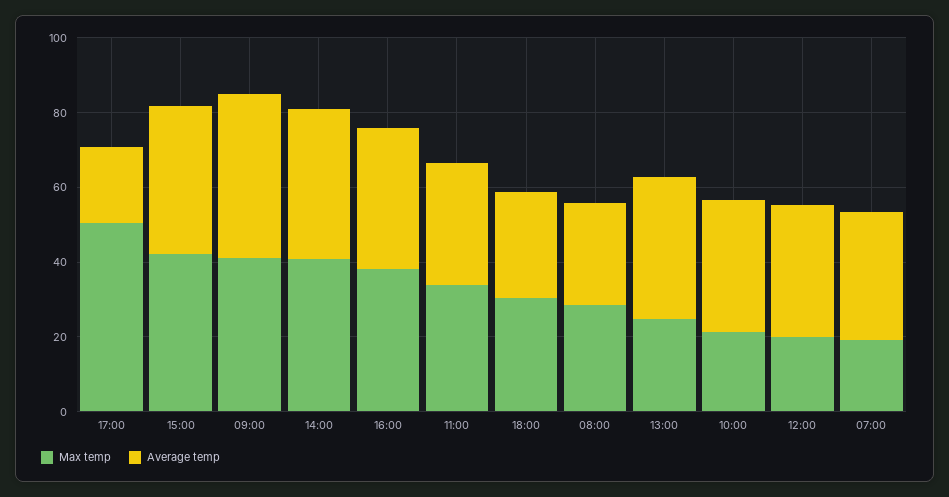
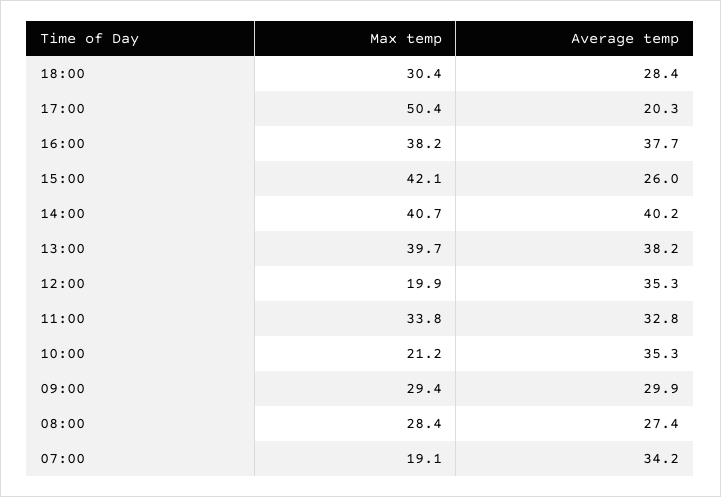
  {
    "Max temp": {
      "17:00": 50.4,
      "15:00": 42.1,
-     "09:00": 40,
+     "09:00": 29.4,
      "14:00": 40.7,
      "16:00": 38.2,
      "11:00": 33.8,
      "18:00": 30.4,
      "08:00": 28.4,
-     "13:00": 25,
+     "13:00": 39.7,
      "10:00": 21.2,
      "12:00": 19.9,
      "07:00": 19.1
    },
    "Average temp": {
      "17:00": 20.3,
-     "15:00": 40,
+     "15:00": 26,
-     "09:00": 45,
+     "09:00": 29.9,
      "14:00": 40.2,
      "16:00": 37.7,
      "11:00": 32.8,
      "18:00": 28.4,
      "08:00": 27.4,
      "13:00": 38.2,
      "10:00": 35.3,
      "12:00": 35.3,
      "07:00": 34.2
    }
  }

